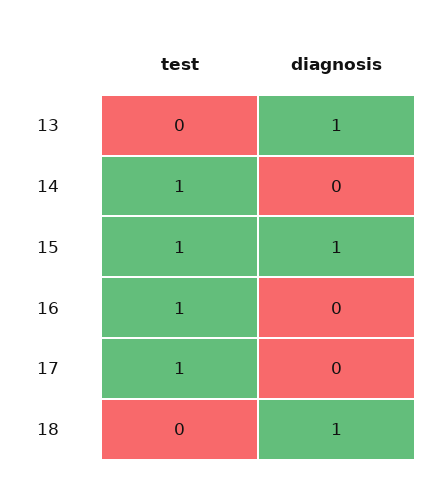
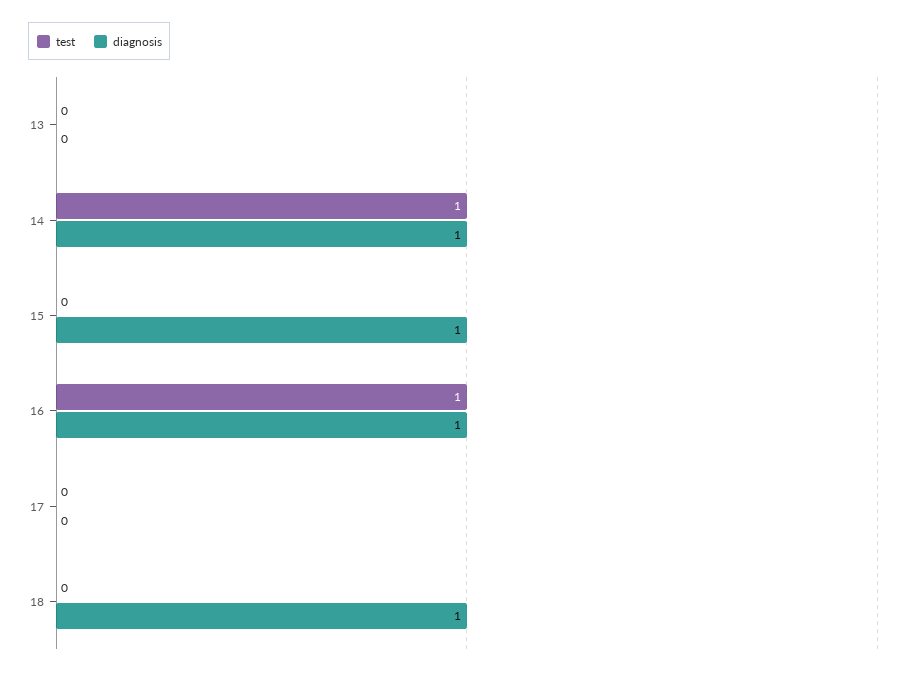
  {
    "test": {
      "13": 0,
      "14": 1,
-     "15": 1,
+     "15": 0,
      "16": 1,
-     "17": 1,
+     "17": 0,
      "18": 0
    },
    "diagnosis": {
-     "13": 1,
+     "13": 0,
-     "14": 0,
+     "14": 1,
      "15": 1,
-     "16": 0,
+     "16": 1,
      "17": 0,
      "18": 1
    }
  }

